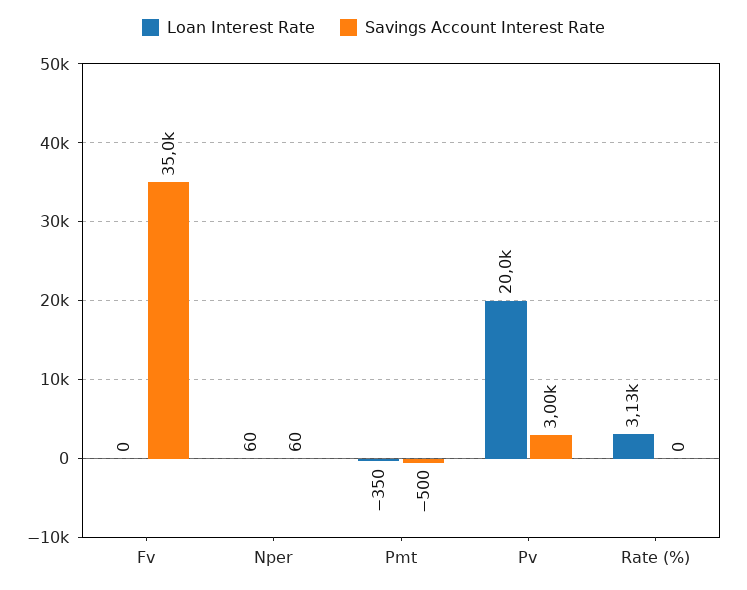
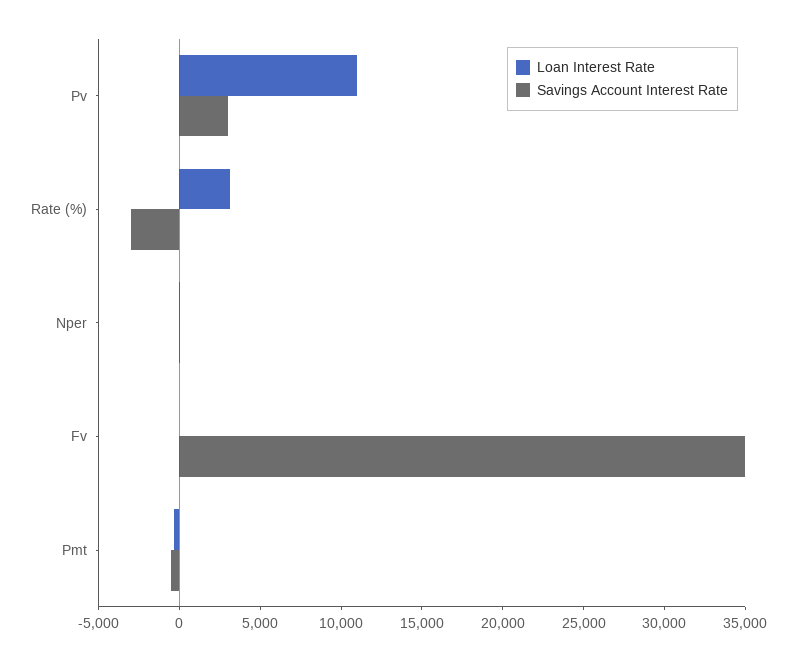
  {
    "Loan Interest Rate": {
      "Fv": 0,
      "Nper": 60,
      "Pmt": -350,
-     "Pv": 20000,
+     "Pv": 11000,
      "Rate (%)": 3130
    },
    "Savings Account Interest Rate": {
      "Fv": 35000,
      "Nper": 60,
      "Pmt": -500,
      "Pv": 3000,
-     "Rate (%)": 0
+     "Rate (%)": -3000
    }
  }

